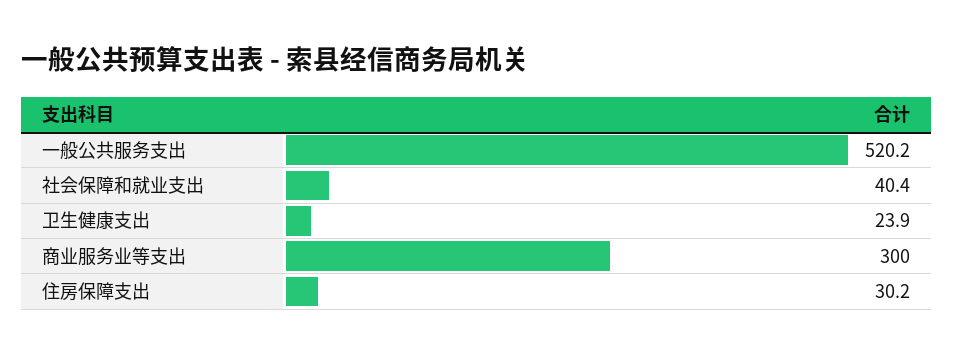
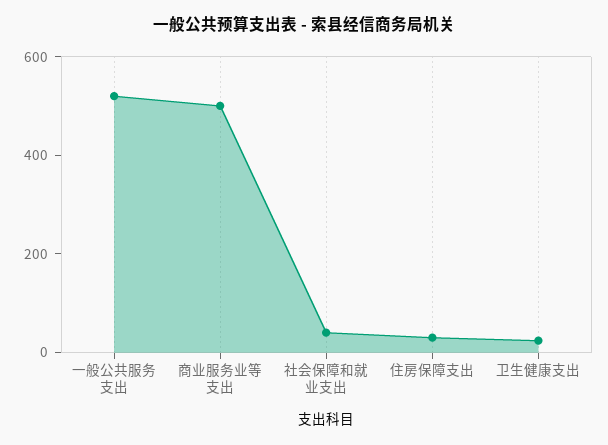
  {
    "一般公共服务支出": 520.2,
    "社会保障和就业支出": 40.4,
    "卫生健康支出": 23.9,
-   "商业服务业等支出": 300,
+   "商业服务业等支出": 500,
    "住房保障支出": 30.2
  }

